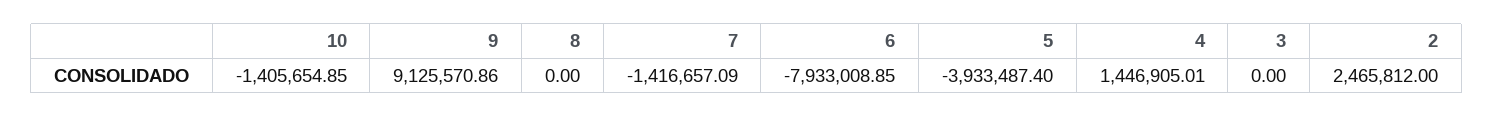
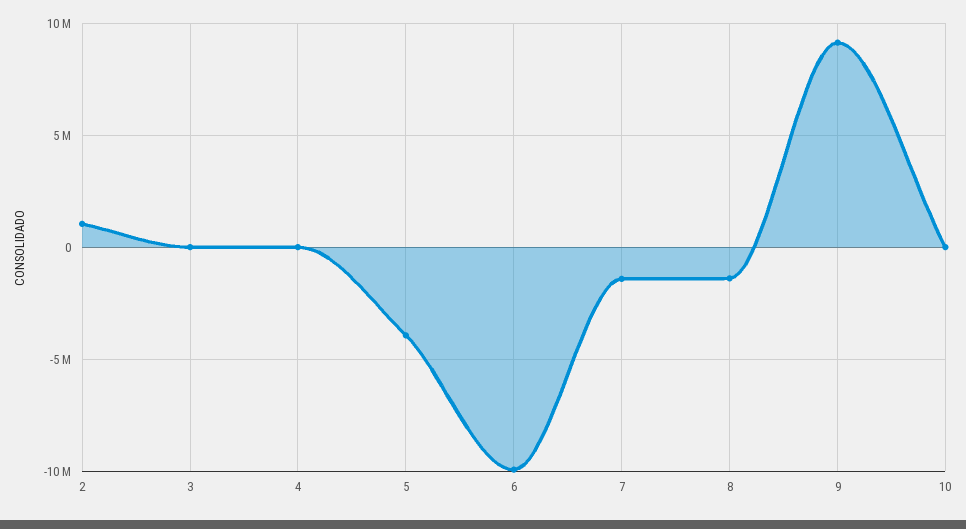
  {
-   "10": -1405654.85,
+   "10": 0,
    "9": 9125570.86,
-   "8": 0,
+   "8": -1500000,
    "7": -1416657.09,
-   "6": -7933008.85,
+   "6": -10000000,
    "5": -3933487.4,
-   "4": 1446905.01,
+   "4": 0,
    "3": 0,
-   "2": 2465812
+   "2": 1000000
  }

